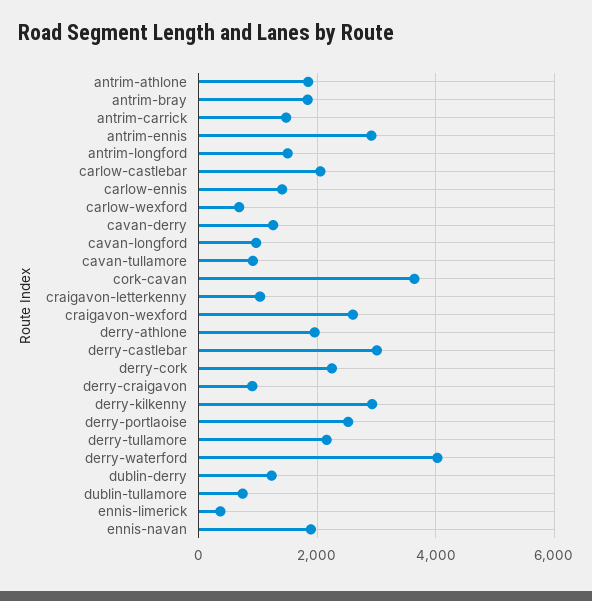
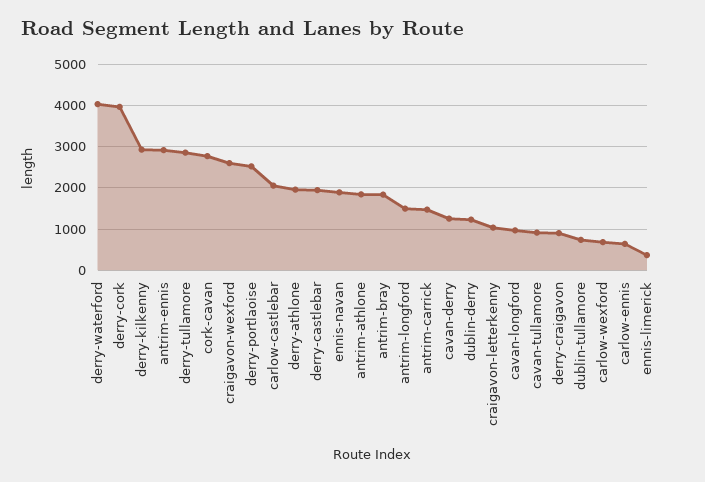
  {
    "antrim-athlone": 1800,
    "antrim-bray": 1800,
    "antrim-carrick": 1400,
    "antrim-ennis": 3000,
    "antrim-longford": 1400,
    "carlow-castlebar": 2000,
-   "carlow-ennis": 1400,
+   "carlow-ennis": 600,
    "carlow-wexford": 600,
    "cavan-derry": 1200,
    "cavan-longford": 1000,
    "cavan-tullamore": 1000,
-   "cork-cavan": 3600,
+   "cork-cavan": 2800,
    "craigavon-letterkenny": 1000,
    "craigavon-wexford": 2600,
    "derry-athlone": 2000,
-   "derry-castlebar": 3000,
+   "derry-castlebar": 2000,
-   "derry-cork": 2200,
+   "derry-cork": 4000,
    "derry-craigavon": 1000,
    "derry-kilkenny": 3000,
    "derry-portlaoise": 2600,
-   "derry-tullamore": 2200,
+   "derry-tullamore": 2800,
    "derry-waterford": 4000,
    "dublin-derry": 1200,
    "dublin-tullamore": 800,
    "ennis-limerick": 400,
    "ennis-navan": 1800
  }

